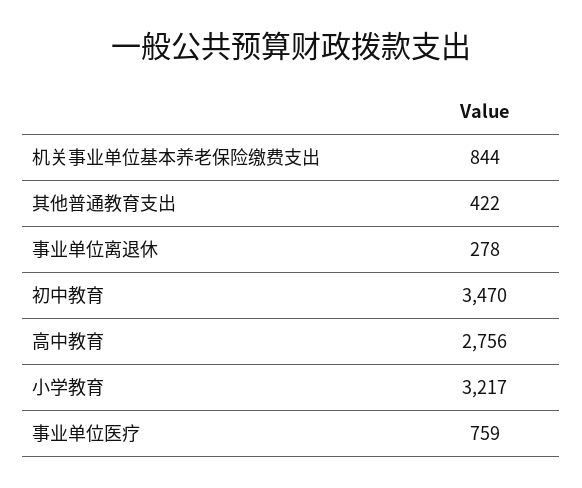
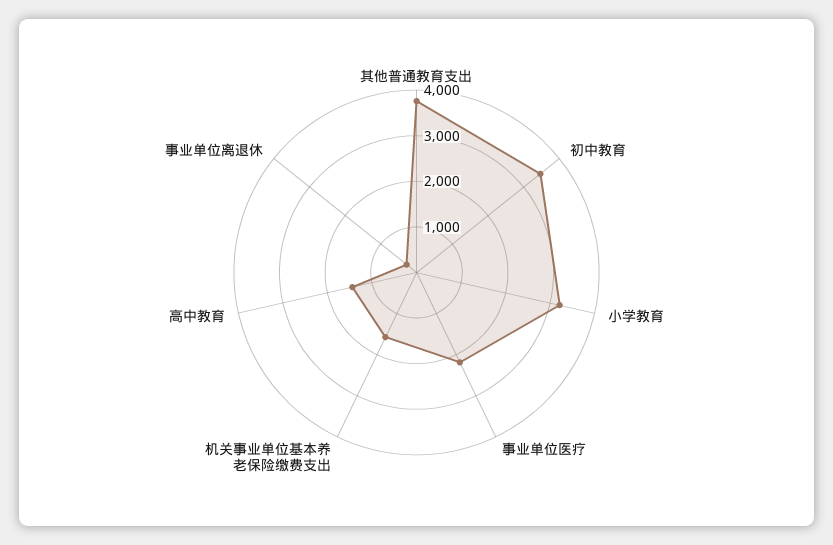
  {
-   "机关事业单位基本养老保险缴费支出": 844,
+   "机关事业单位基本养老保险缴费支出": 1600,
-   "其他普通教育支出": 422,
+   "其他普通教育支出": 3800,
    "事业单位离退休": 278,
    "初中教育": 3470,
-   "高中教育": 2756,
+   "高中教育": 1400,
    "小学教育": 3217,
-   "事业单位医疗": 759
+   "事业单位医疗": 2200
  }

